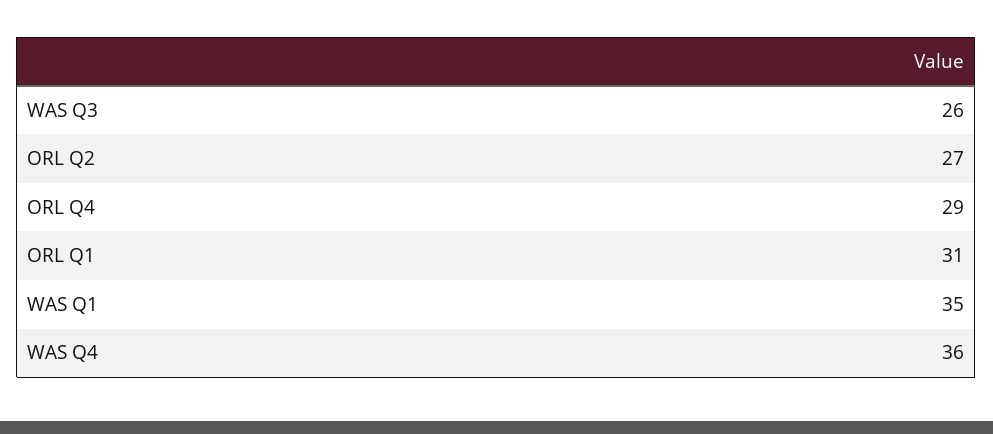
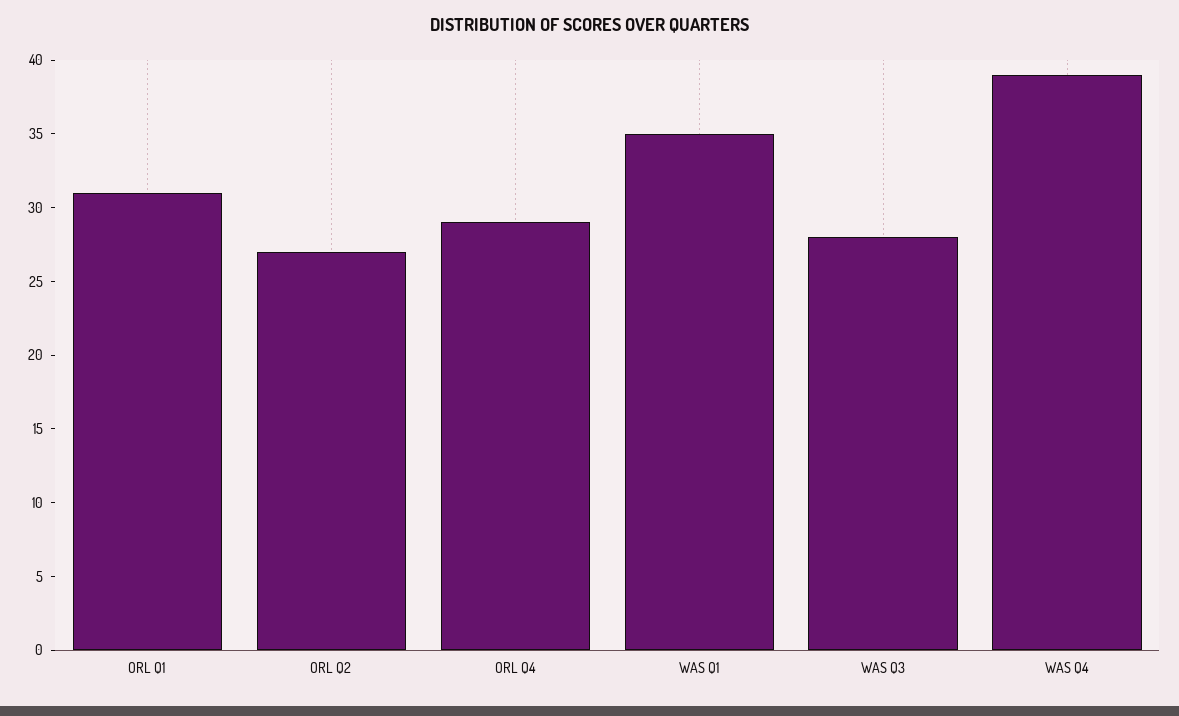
  {
-   "WAS Q3": 26,
+   "WAS Q3": 28,
    "ORL Q2": 27,
    "ORL Q4": 29,
    "ORL Q1": 31,
    "WAS Q1": 35,
-   "WAS Q4": 36
+   "WAS Q4": 39
  }

